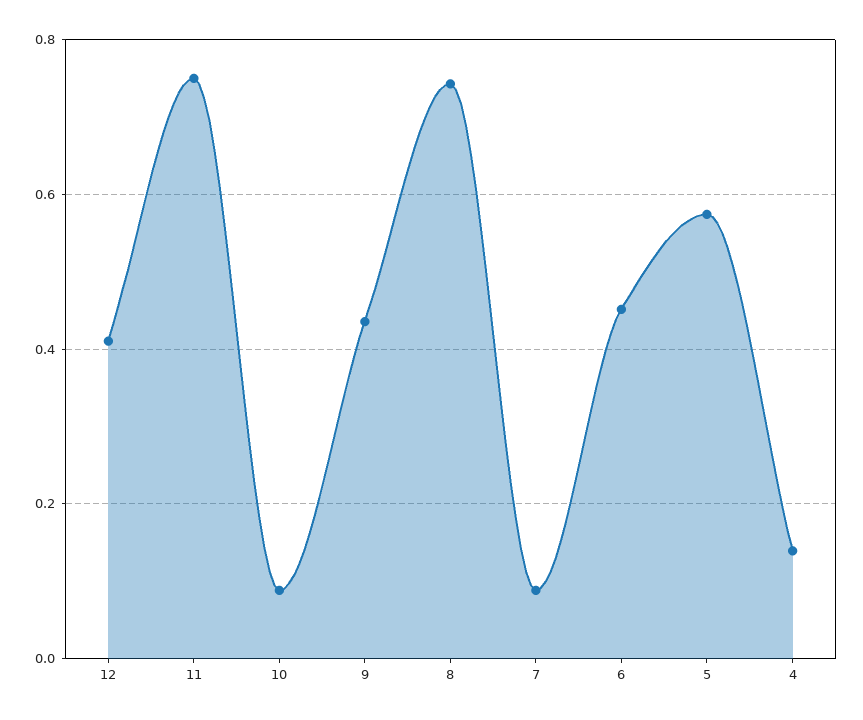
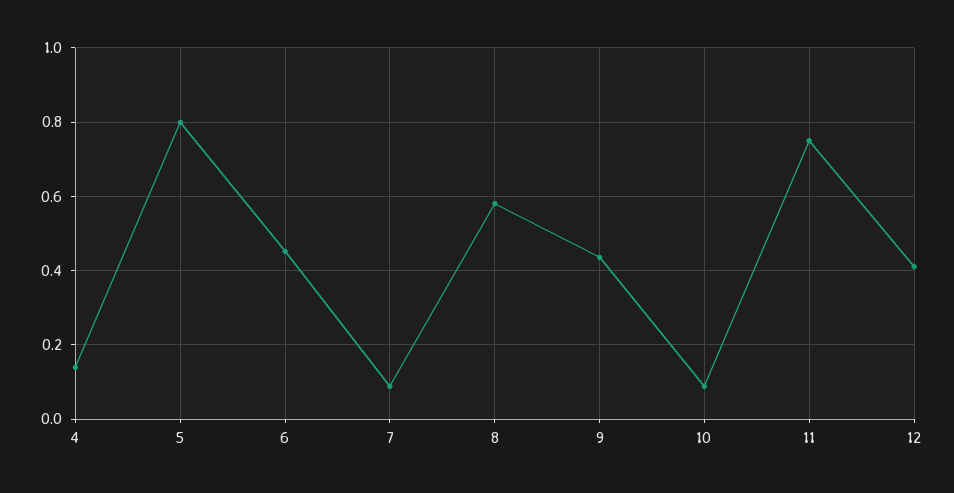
  {
    "12": 0.42,
    "11": 0.74,
    "10": 0.08,
    "9": 0.44,
-   "8": 0.74,
+   "8": 0.58,
    "7": 0.08,
    "6": 0.46,
-   "5": 0.58,
+   "5": 0.8,
    "4": 0.14
  }

